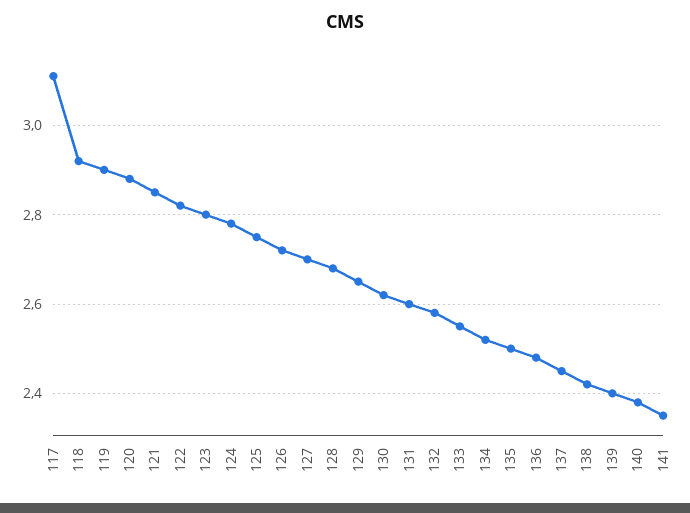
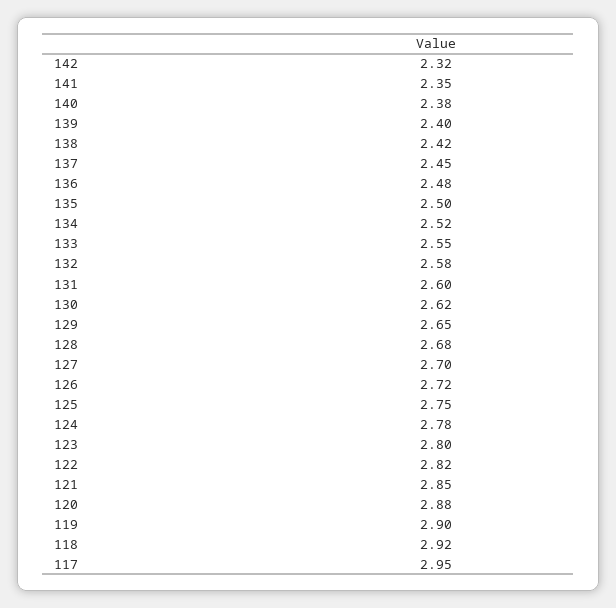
  {
-   "117": 3.1,
+   "117": 2.95,
    "118": 2.92,
    "119": 2.9,
    "120": 2.88,
    "121": 2.85,
    "122": 2.82,
    "123": 2.8,
    "124": 2.78,
    "125": 2.75,
    "126": 2.72,
    "127": 2.7,
    "128": 2.68,
    "129": 2.65,
    "130": 2.62,
    "131": 2.6,
    "132": 2.58,
    "133": 2.55,
    "134": 2.52,
    "135": 2.5,
    "136": 2.48,
    "137": 2.45,
    "138": 2.42,
    "139": 2.4,
    "140": 2.38,
-   "141": 2.35
+   "141": 2.35,
+   "142": 2.32
  }

